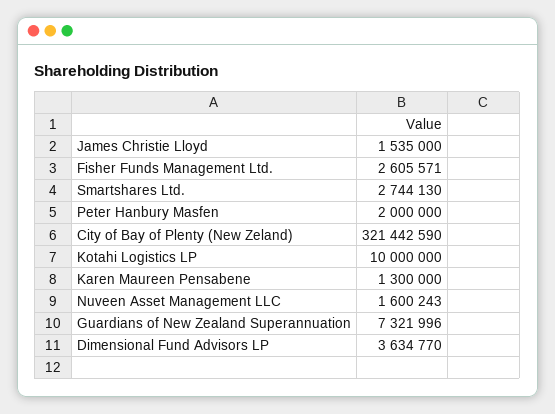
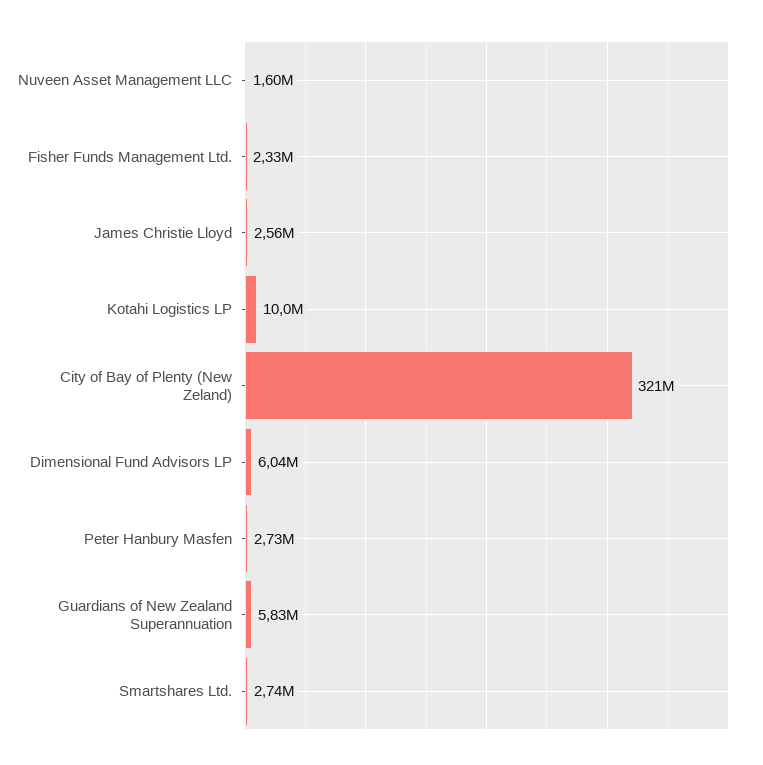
  {
-   "James Christie Lloyd": 1535000,
+   "James Christie Lloyd": 2560000,
-   "Fisher Funds Management Ltd.": 2605571,
+   "Fisher Funds Management Ltd.": 2330000,
    "Smartshares Ltd.": 2744130,
-   "Peter Hanbury Masfen": 2000000,
+   "Peter Hanbury Masfen": 2730000,
    "City of Bay of Plenty (New Zeland)": 321442590,
    "Kotahi Logistics LP": 10000000,
-   "Karen Maureen Pensabene": 1300000,
    "Nuveen Asset Management LLC": 1600243,
-   "Guardians of New Zealand Superannuation": 7321996,
+   "Guardians of New Zealand Superannuation": 5830000,
-   "Dimensional Fund Advisors LP": 3634770
+   "Dimensional Fund Advisors LP": 6040000
  }

